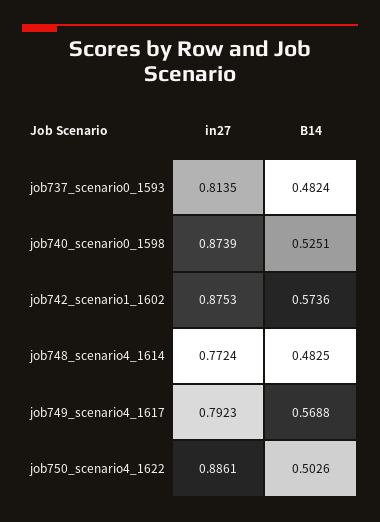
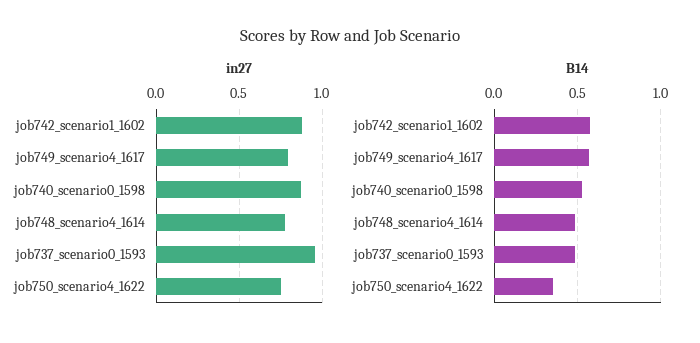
  {
    "in27": {
-     "job737_scenario0_1593": 0.8135,
+     "job737_scenario0_1593": 0.95,
      "job740_scenario0_1598": 0.8739,
      "job742_scenario1_1602": 0.8753,
      "job748_scenario4_1614": 0.7724,
      "job749_scenario4_1617": 0.7923,
-     "job750_scenario4_1622": 0.8861
+     "job750_scenario4_1622": 0.75
    },
    "B14": {
      "job737_scenario0_1593": 0.4824,
      "job740_scenario0_1598": 0.5251,
      "job742_scenario1_1602": 0.5736,
      "job748_scenario4_1614": 0.4825,
      "job749_scenario4_1617": 0.5688,
-     "job750_scenario4_1622": 0.5026
+     "job750_scenario4_1622": 0.35
    }
  }

